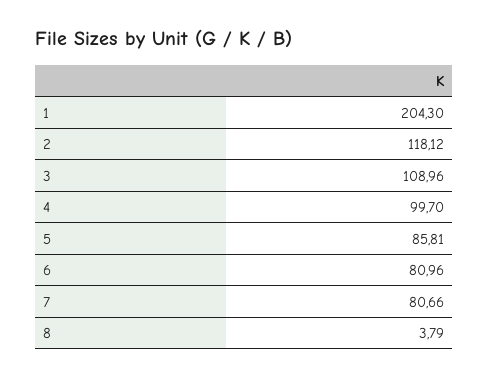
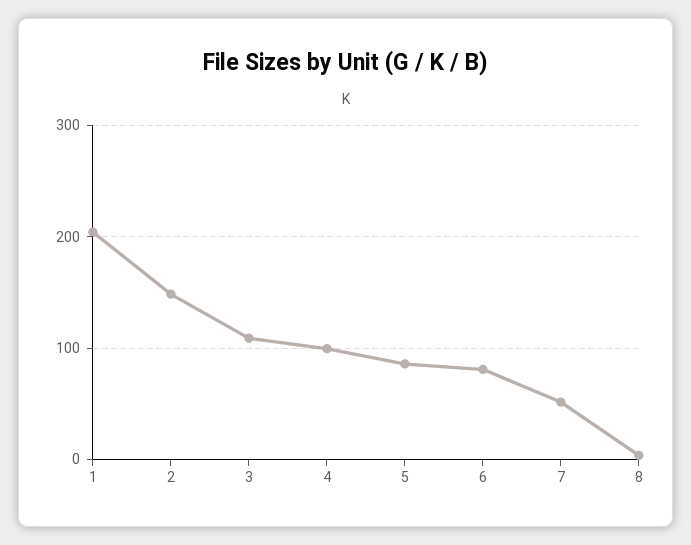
  {
    "1": 204.3,
-   "2": 118.12,
+   "2": 150,
    "3": 108.96,
    "4": 99.7,
    "5": 85.81,
    "6": 80.96,
-   "7": 80.66,
+   "7": 50,
    "8": 3.79
  }

